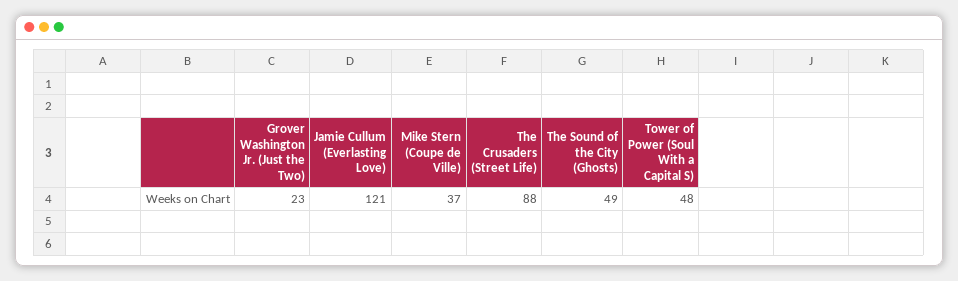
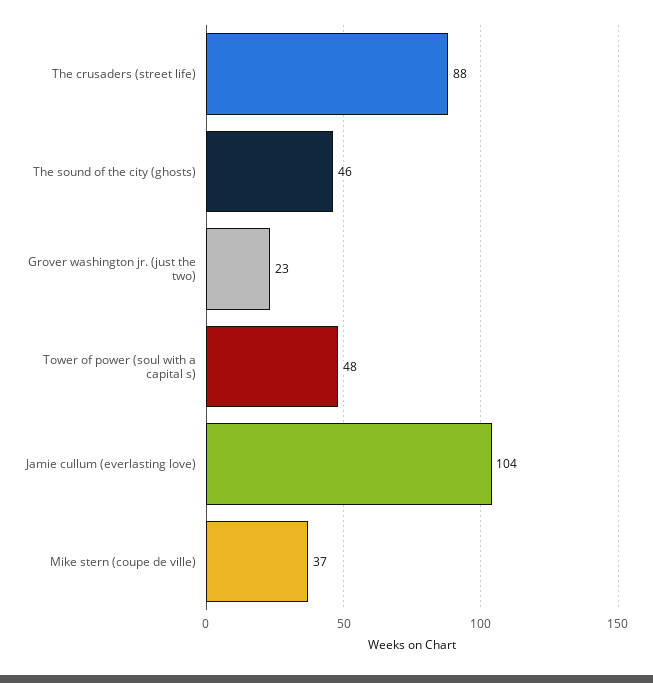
  {
    "Grover Washington Jr. (Just the Two)": 23,
-   "Jamie Cullum (Everlasting Love)": 121,
+   "Jamie Cullum (Everlasting Love)": 104,
    "Mike Stern (Coupe de Ville)": 37,
    "The Crusaders (Street Life)": 88,
-   "The Sound of the City (Ghosts)": 49,
+   "The Sound of the City (Ghosts)": 46,
    "Tower of Power (Soul With a Capital S)": 48
  }

